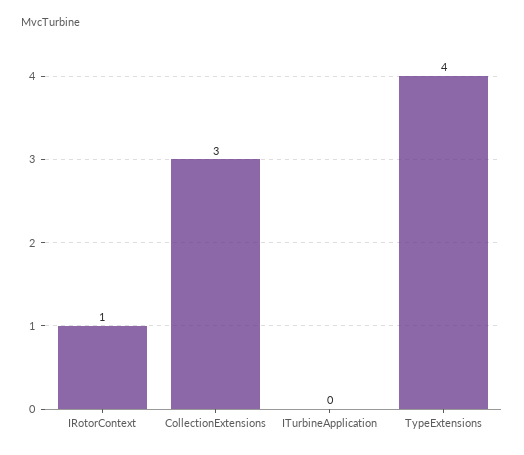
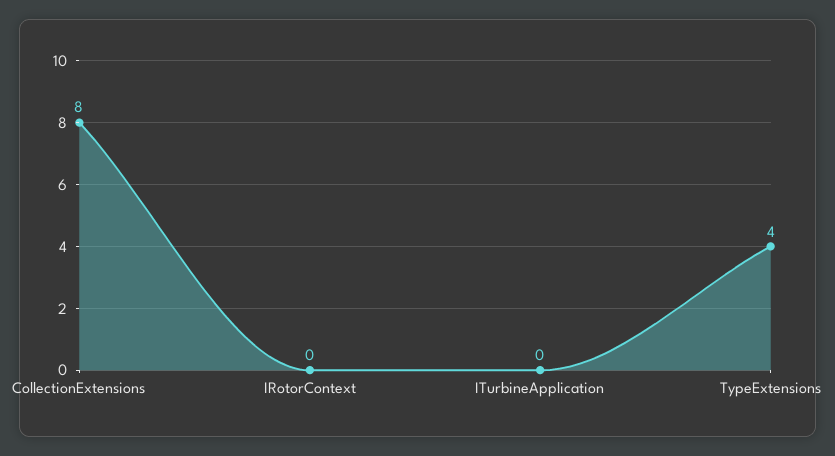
  {
-   "IRotorContext": 1,
+   "IRotorContext": 0,
-   "CollectionExtensions": 3,
+   "CollectionExtensions": 8,
    "ITurbineApplication": 0,
    "TypeExtensions": 4
  }

